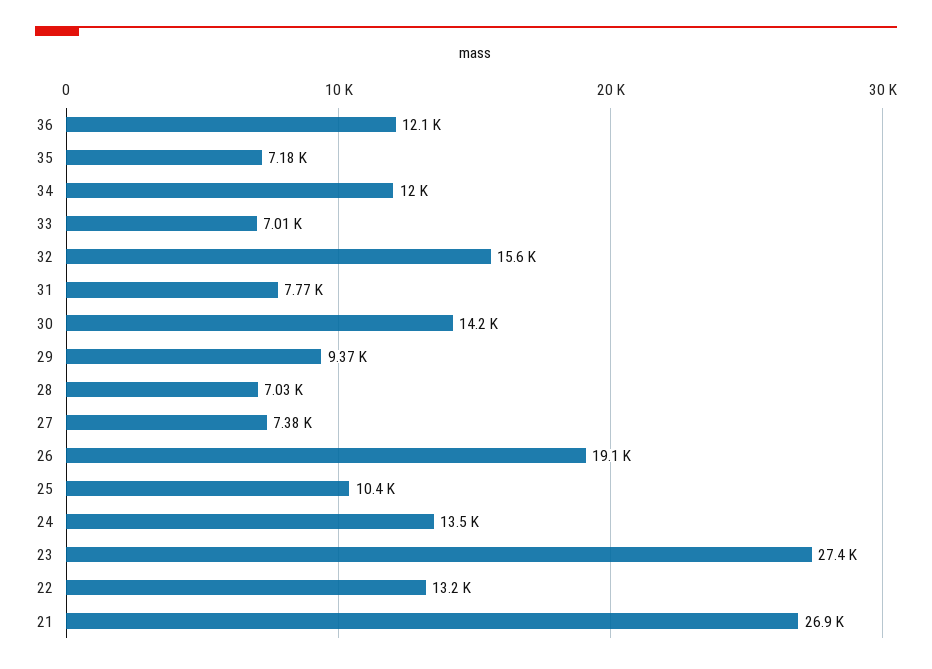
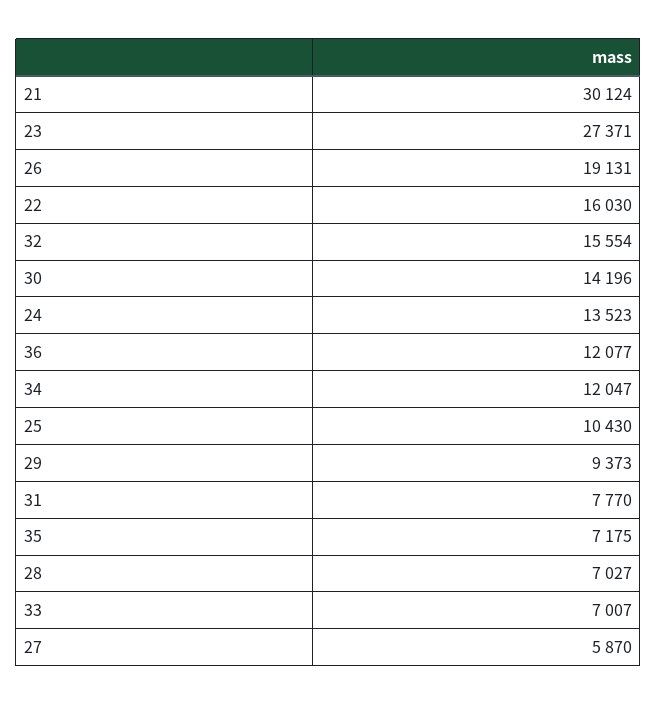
  {
    "36": 12077,
    "35": 7175,
    "34": 12047,
    "33": 7007,
    "32": 15554,
    "31": 7770,
    "30": 14196,
    "29": 9373,
    "28": 7027,
-   "27": 7380,
+   "27": 5870,
    "26": 19131,
    "25": 10430,
    "24": 13523,
    "23": 27371,
-   "22": 13200,
+   "22": 16030,
-   "21": 26900
+   "21": 30124
  }

